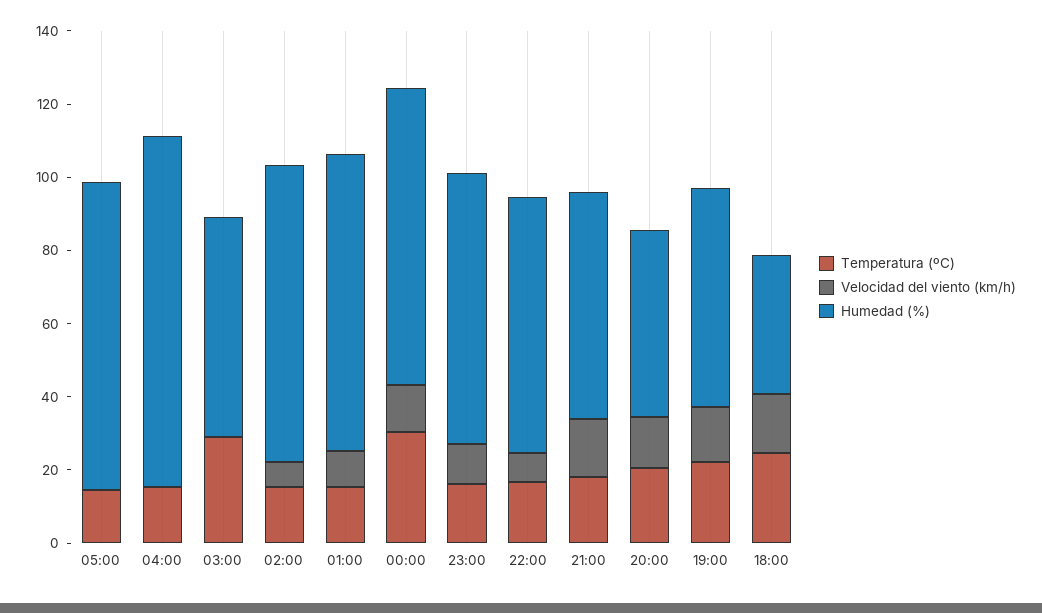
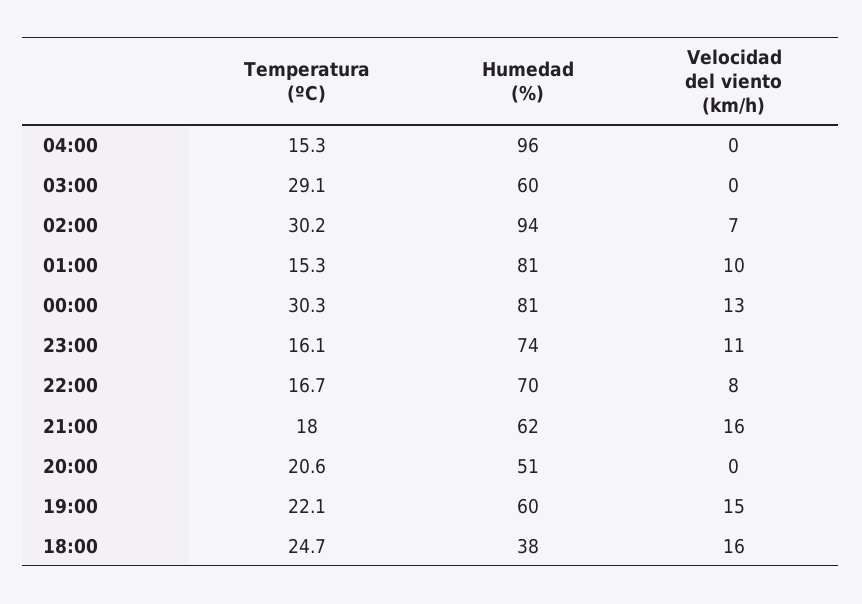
  {
    "Temperatura (ºC)": {
-     "05:00": 15,
      "04:00": 15.3,
      "03:00": 29.1,
-     "02:00": 15,
+     "02:00": 30.2,
      "01:00": 15.3,
      "00:00": 30.3,
      "23:00": 16.1,
      "22:00": 16.7,
      "21:00": 18,
      "20:00": 20.6,
      "19:00": 22.1,
      "18:00": 24.7
    },
    "Velocidad del viento (km/h)": {
-     "05:00": 0,
      "04:00": 0,
      "03:00": 0,
      "02:00": 7,
      "01:00": 10,
      "00:00": 13,
      "23:00": 11,
      "22:00": 8,
      "21:00": 16,
-     "20:00": 15,
+     "20:00": 0,
      "19:00": 15,
      "18:00": 16
    },
    "Humedad (%)": {
-     "05:00": 85,
      "04:00": 96,
      "03:00": 60,
-     "02:00": 80,
+     "02:00": 94,
      "01:00": 81,
      "00:00": 81,
      "23:00": 74,
      "22:00": 70,
      "21:00": 62,
      "20:00": 51,
      "19:00": 60,
      "18:00": 38
    }
  }

